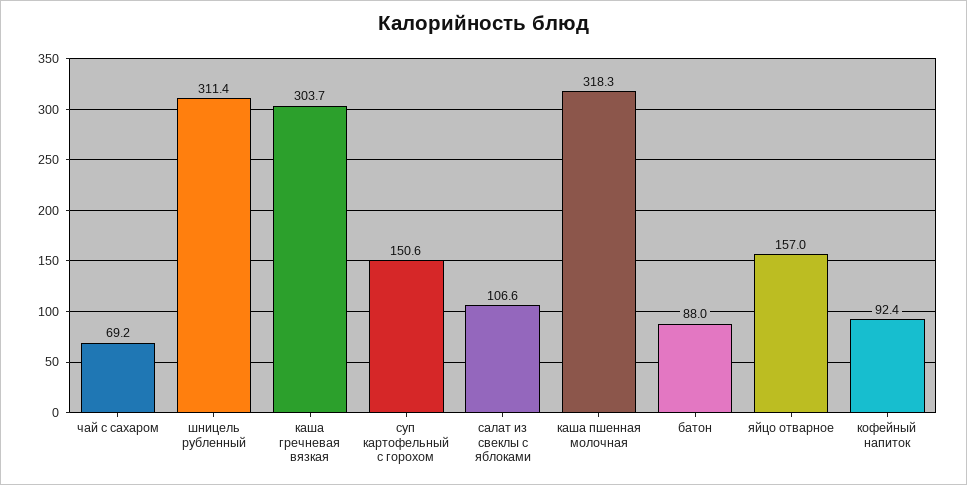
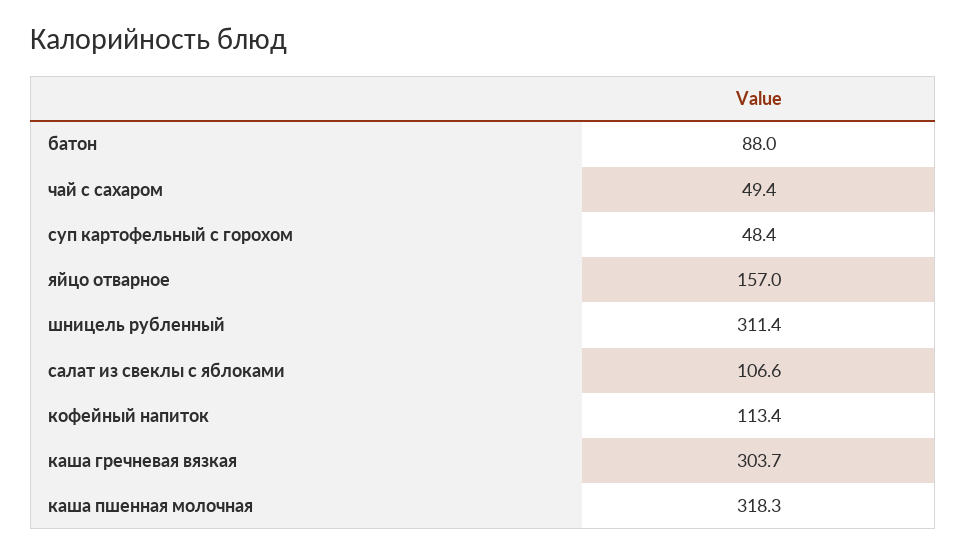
  {
-   "чай с сахаром": 69.2,
+   "чай с сахаром": 49.4,
    "шницель рубленный": 311.4,
    "каша гречневая вязкая": 303.7,
-   "суп картофельный с горохом": 150.6,
+   "суп картофельный с горохом": 48.4,
    "салат из свеклы с яблоками": 106.6,
    "каша пшенная молочная": 318.3,
    "батон": 88,
    "яйцо отварное": 157,
-   "кофейный напиток": 92.4
+   "кофейный напиток": 113.4
  }

